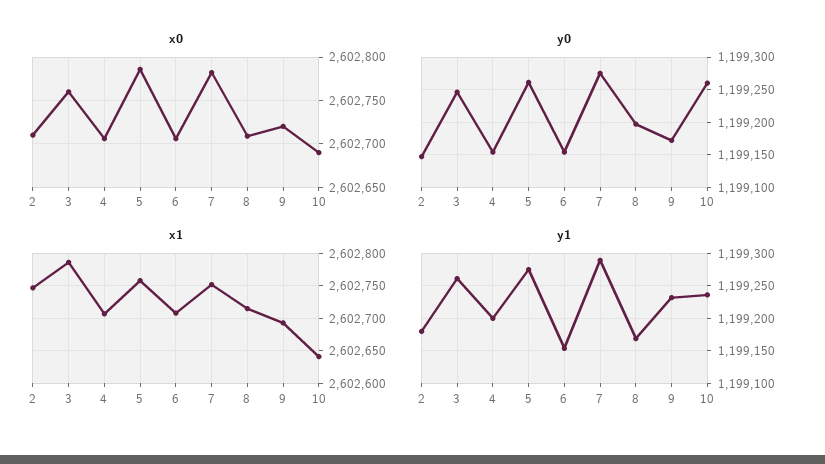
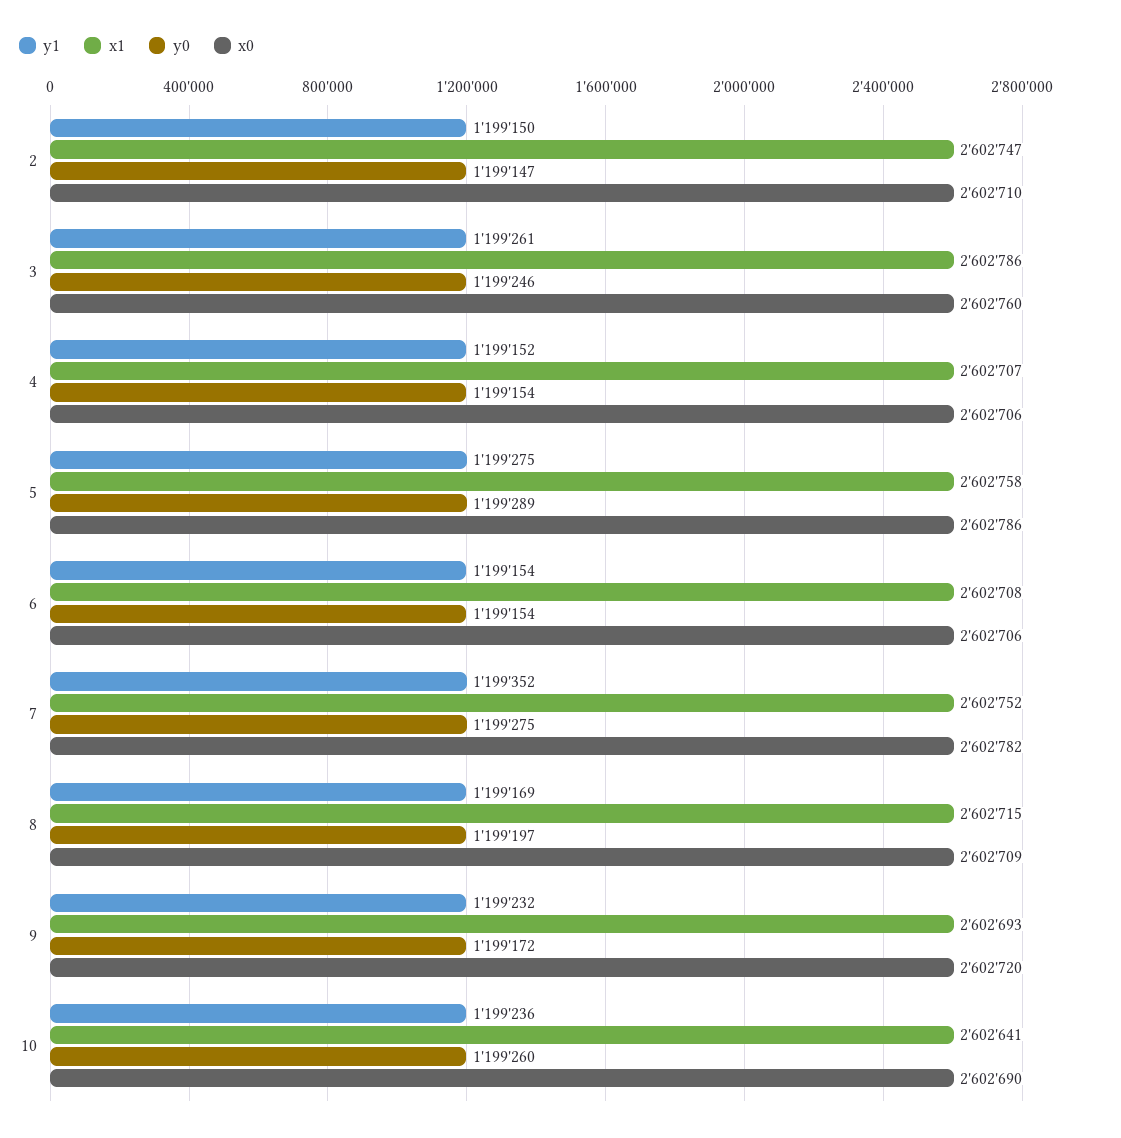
  {
    "x0": {
      "2": 2602710,
      "3": 2602760,
      "4": 2602706,
      "5": 2602786,
      "6": 2602706,
      "7": 2602782,
      "8": 2602709,
      "9": 2602720,
      "10": 2602690
    },
    "y0": {
      "2": 1199147,
      "3": 1199246,
      "4": 1199154,
-     "5": 1199260,
+     "5": 1199289,
      "6": 1199154,
      "7": 1199275,
      "8": 1199197,
      "9": 1199172,
      "10": 1199260
    },
    "x1": {
      "2": 2602747,
      "3": 2602786,
      "4": 2602707,
      "5": 2602758,
      "6": 2602708,
      "7": 2602752,
      "8": 2602715,
      "9": 2602693,
      "10": 2602641
    },
    "y1": {
-     "2": 1199180,
+     "2": 1199150,
      "3": 1199261,
-     "4": 1199200,
+     "4": 1199152,
      "5": 1199275,
      "6": 1199154,
-     "7": 1199290,
+     "7": 1199352,
      "8": 1199169,
      "9": 1199232,
      "10": 1199236
    }
  }

